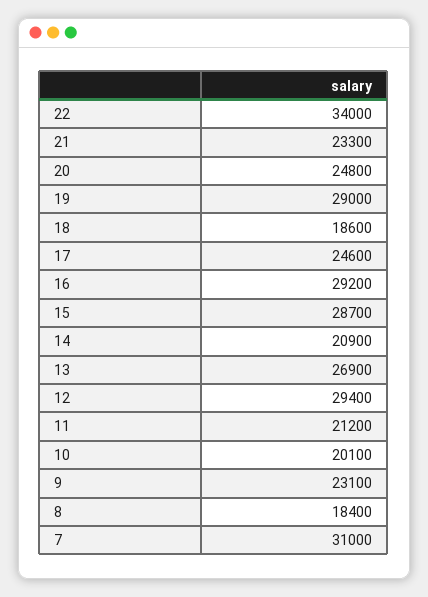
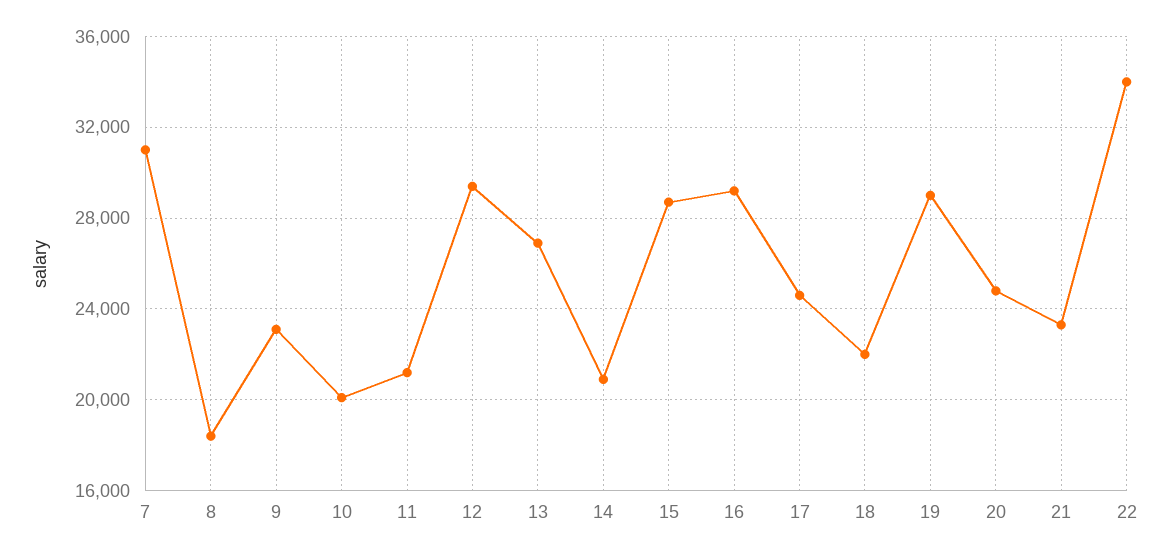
  {
    "22": 34000,
    "21": 23300,
    "20": 24800,
    "19": 29000,
-   "18": 18600,
+   "18": 22000,
    "17": 24600,
    "16": 29200,
    "15": 28700,
    "14": 20900,
    "13": 26900,
    "12": 29400,
    "11": 21200,
    "10": 20100,
    "9": 23100,
    "8": 18400,
    "7": 31000
  }

